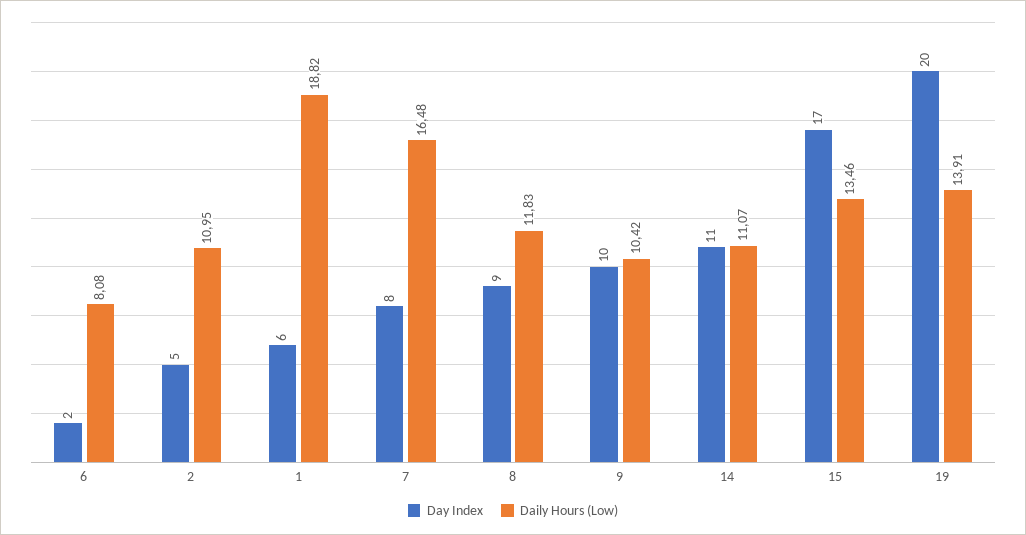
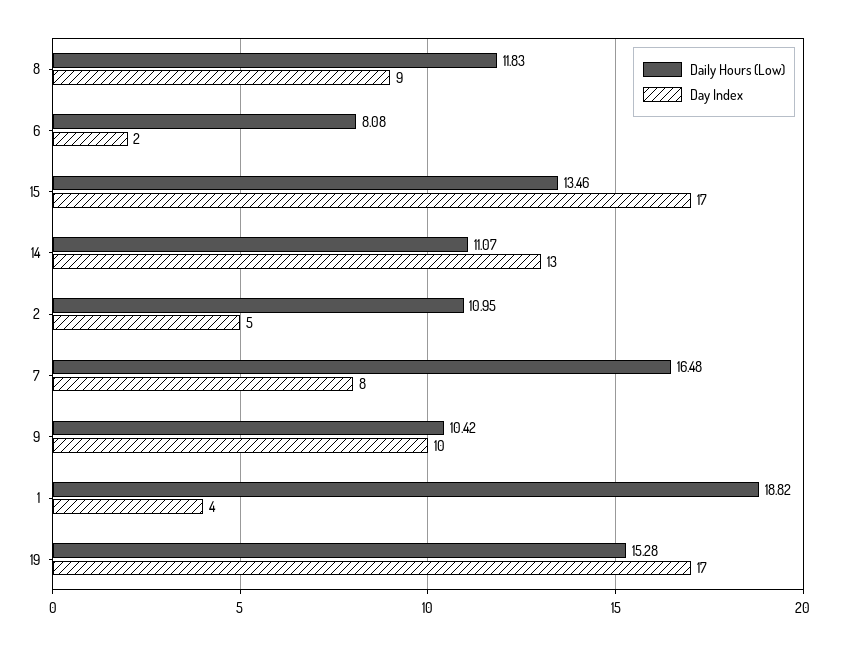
  {
    "Day Index": {
      "6": 2,
      "2": 5,
-     "1": 6,
+     "1": 4,
      "7": 8,
      "8": 9,
      "9": 10,
-     "14": 11,
+     "14": 13,
      "15": 17,
-     "19": 20
+     "19": 17
    },
    "Daily Hours (Low)": {
      "6": 8.08,
      "2": 10.95,
      "1": 18.82,
      "7": 16.48,
      "8": 11.83,
      "9": 10.42,
      "14": 11.07,
      "15": 13.46,
-     "19": 13.91
+     "19": 15.28
    }
  }

